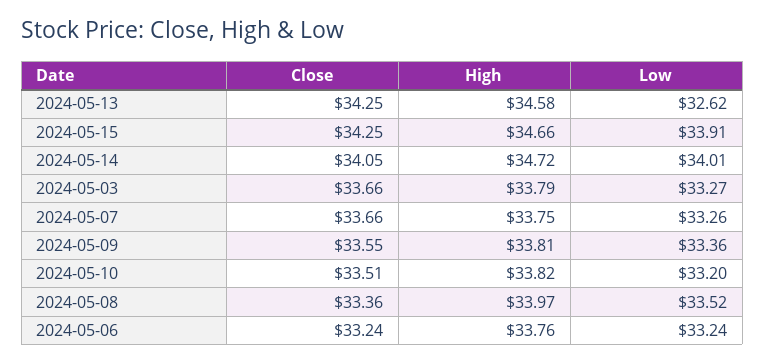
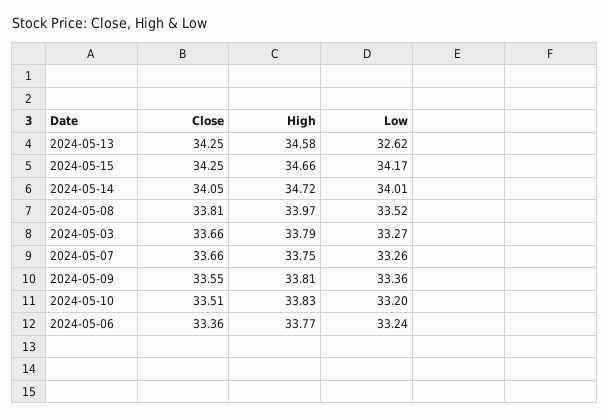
  {
    "Close": {
      "2024-05-13": 34.25,
      "2024-05-15": 34.25,
      "2024-05-14": 34.05,
      "2024-05-03": 33.66,
      "2024-05-07": 33.66,
      "2024-05-09": 33.55,
      "2024-05-10": 33.51,
-     "2024-05-08": 33.36,
+     "2024-05-08": 33.81,
-     "2024-05-06": 33.24
+     "2024-05-06": 33.36
    },
    "High": {
      "2024-05-13": 34.58,
      "2024-05-15": 34.66,
      "2024-05-14": 34.72,
      "2024-05-03": 33.79,
      "2024-05-07": 33.75,
      "2024-05-09": 33.81,
-     "2024-05-10": 33.82,
+     "2024-05-10": 33.83,
      "2024-05-08": 33.97,
-     "2024-05-06": 33.76
+     "2024-05-06": 33.77
    },
    "Low": {
      "2024-05-13": 32.62,
-     "2024-05-15": 33.91,
+     "2024-05-15": 34.17,
      "2024-05-14": 34.01,
      "2024-05-03": 33.27,
      "2024-05-07": 33.26,
      "2024-05-09": 33.36,
      "2024-05-10": 33.2,
      "2024-05-08": 33.52,
      "2024-05-06": 33.24
    }
  }

